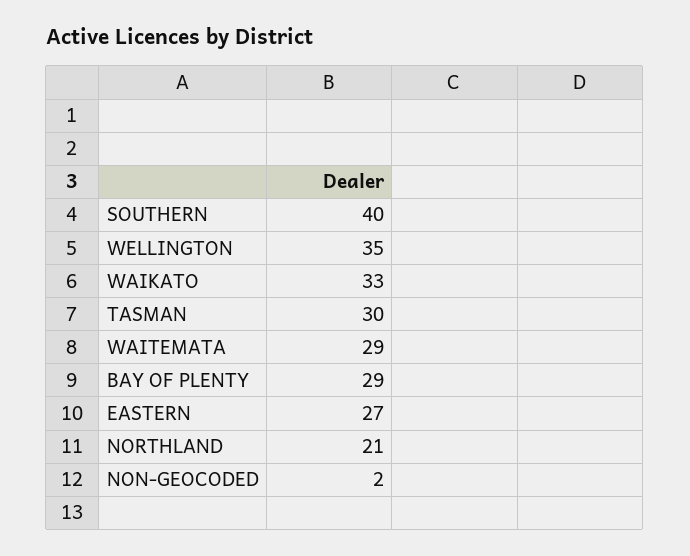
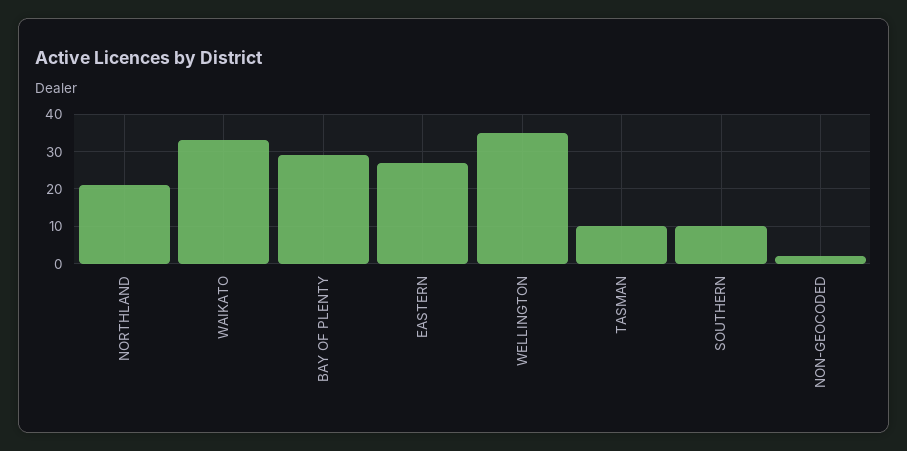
  {
-   "SOUTHERN": 40,
+   "SOUTHERN": 10,
    "WELLINGTON": 35,
    "WAIKATO": 33,
-   "TASMAN": 30,
+   "TASMAN": 10,
-   "WAITEMATA": 29,
    "BAY OF PLENTY": 29,
    "EASTERN": 27,
    "NORTHLAND": 21,
    "NON-GEOCODED": 2
  }

